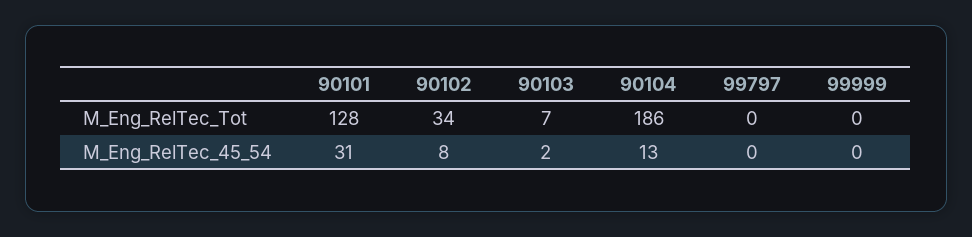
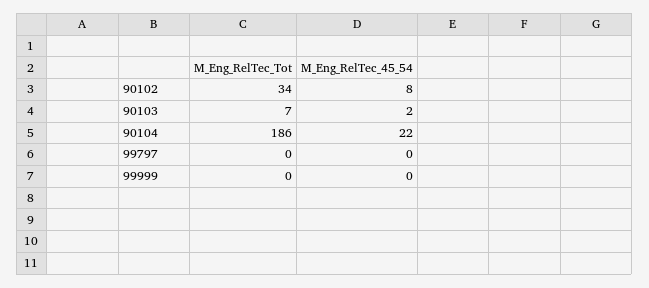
  {
-   "90101": {
-     "M_Eng_RelTec_Tot": 128,
-     "M_Eng_RelTec_45_54": 31
-   },
    "90102": {
      "M_Eng_RelTec_Tot": 34,
      "M_Eng_RelTec_45_54": 8
    },
    "90103": {
      "M_Eng_RelTec_Tot": 7,
      "M_Eng_RelTec_45_54": 2
    },
    "90104": {
      "M_Eng_RelTec_Tot": 186,
-     "M_Eng_RelTec_45_54": 13
+     "M_Eng_RelTec_45_54": 22
    },
    "99797": {
      "M_Eng_RelTec_Tot": 0,
      "M_Eng_RelTec_45_54": 0
    },
    "99999": {
      "M_Eng_RelTec_Tot": 0,
      "M_Eng_RelTec_45_54": 0
    }
  }

